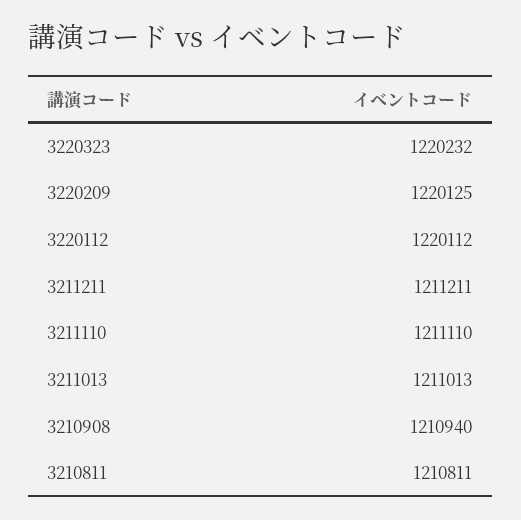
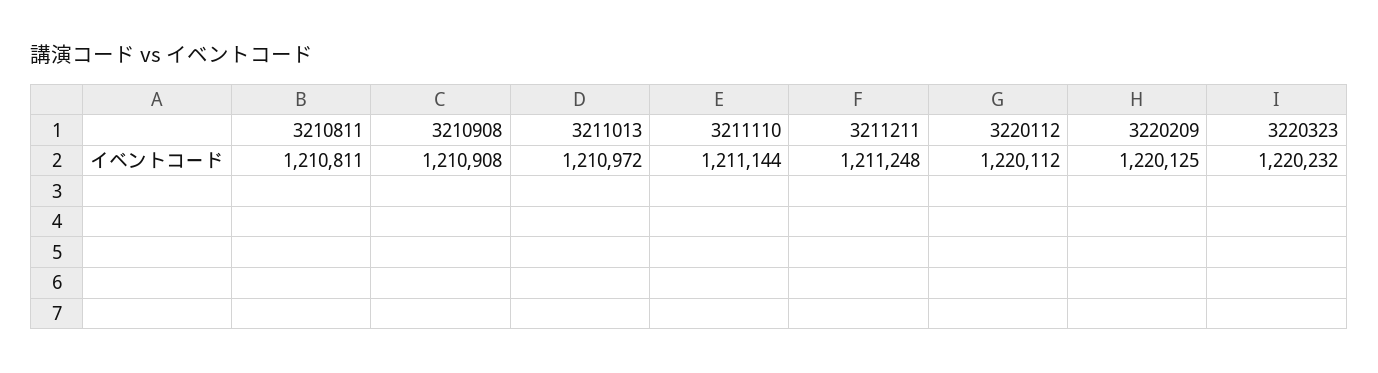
  {
    "3220323": 1220232,
    "3220209": 1220125,
    "3220112": 1220112,
-   "3211211": 1211211,
+   "3211211": 1211248,
-   "3211110": 1211110,
+   "3211110": 1211144,
-   "3211013": 1211013,
+   "3211013": 1210972,
-   "3210908": 1210940,
+   "3210908": 1210908,
    "3210811": 1210811
  }

